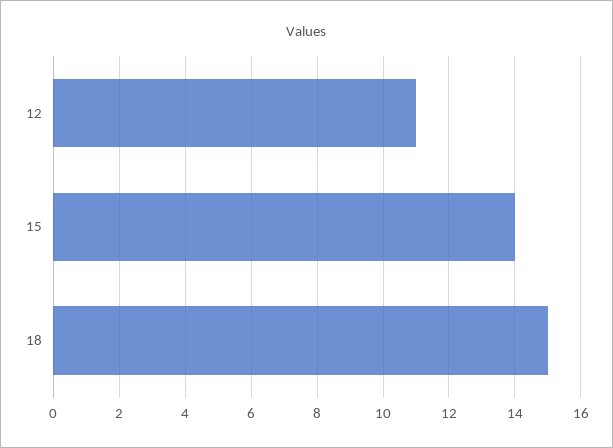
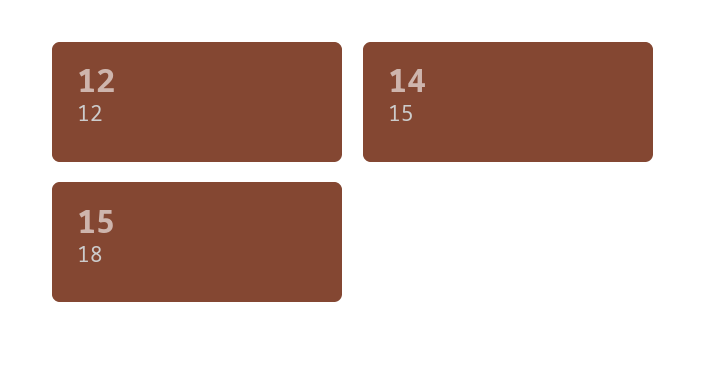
  {
-   "12": 11,
+   "12": 12,
    "15": 14,
    "18": 15
  }

